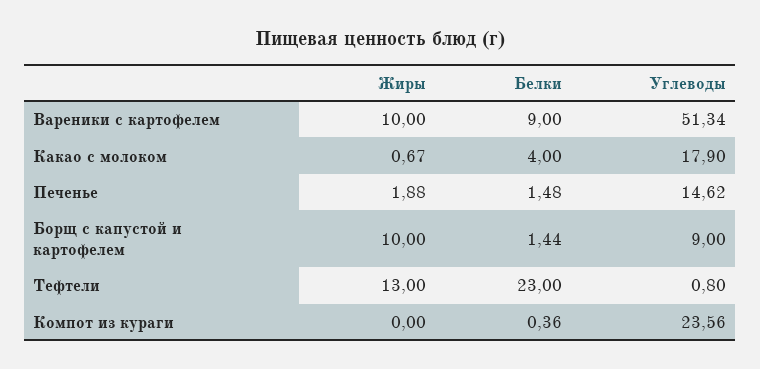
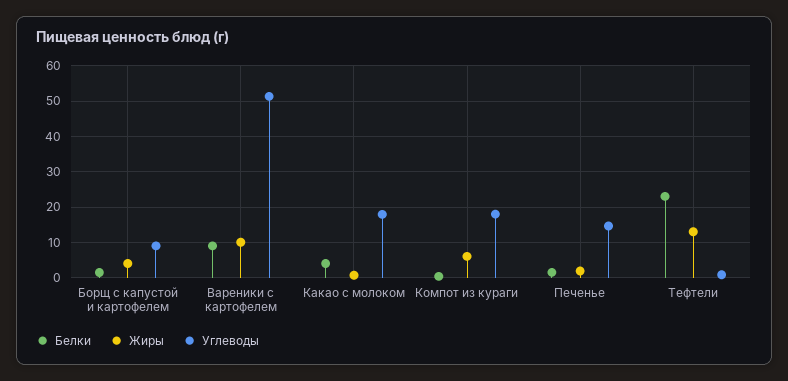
  {
    "Жиры": {
      "Вареники с картофелем": 10,
      "Какао с молоком": 0.67,
      "Печенье": 1.88,
-     "Борщ с капустой и картофелем": 10,
+     "Борщ с капустой и картофелем": 4,
      "Тефтели": 13,
-     "Компот из кураги": 0
+     "Компот из кураги": 6
    },
    "Белки": {
      "Вареники с картофелем": 9,
      "Какао с молоком": 4,
      "Печенье": 1.48,
      "Борщ с капустой и картофелем": 1.44,
      "Тефтели": 23,
      "Компот из кураги": 0.36
    },
    "Углеводы": {
      "Вареники с картофелем": 51.34,
      "Какао с молоком": 17.9,
      "Печенье": 14.62,
      "Борщ с капустой и картофелем": 9,
      "Тефтели": 0.8,
-     "Компот из кураги": 23.56
+     "Компот из кураги": 18
    }
  }

